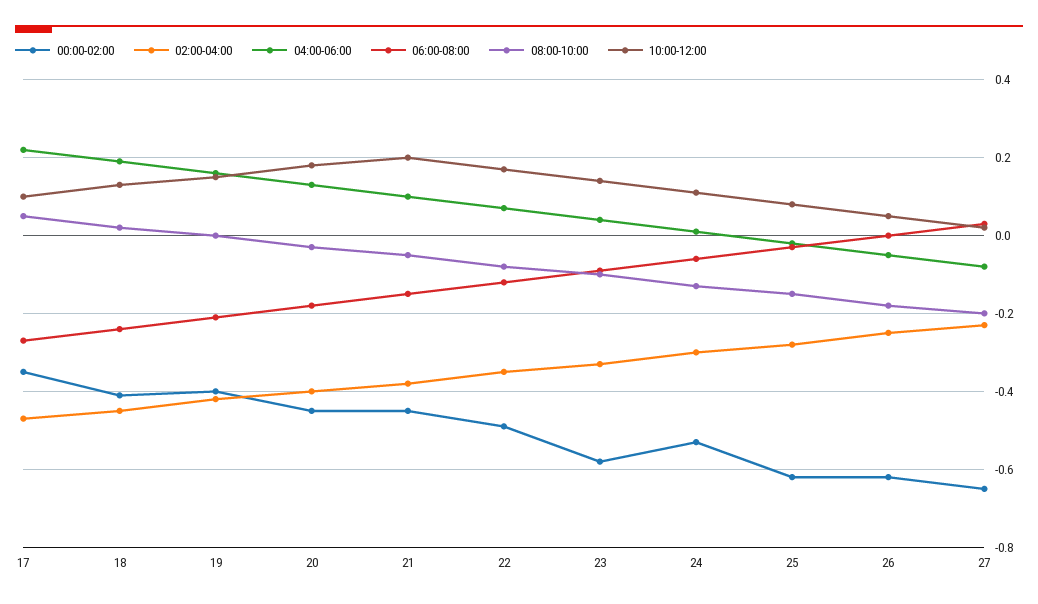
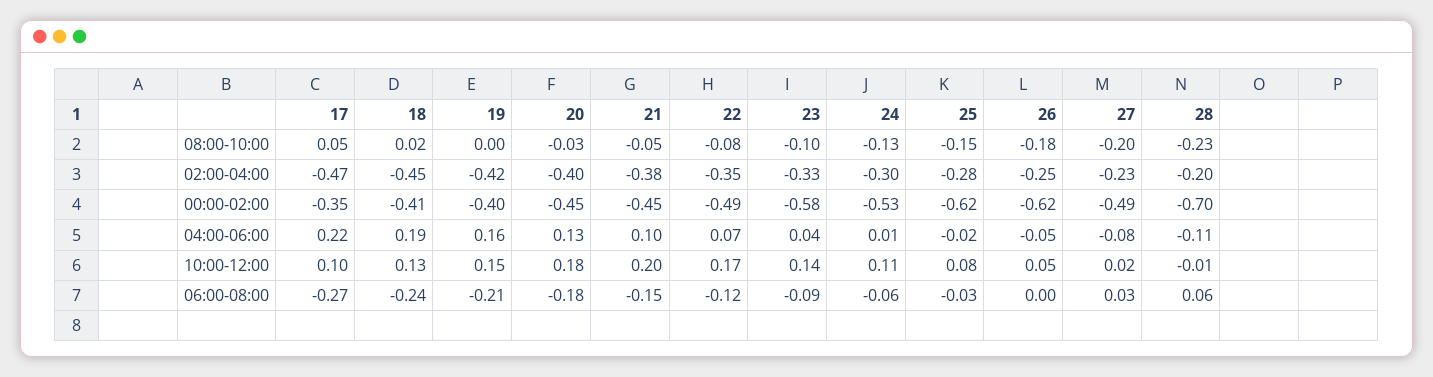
  {
    "00:00-02:00": {
      "17": -0.35,
      "18": -0.41,
      "19": -0.4,
      "20": -0.45,
      "21": -0.45,
      "22": -0.49,
      "23": -0.58,
      "24": -0.53,
      "25": -0.62,
      "26": -0.62,
-     "27": -0.65
+     "27": -0.49,
+     "28": -0.7
    },
    "02:00-04:00": {
      "17": -0.47,
      "18": -0.45,
      "19": -0.42,
      "20": -0.4,
      "21": -0.38,
      "22": -0.35,
      "23": -0.33,
      "24": -0.3,
      "25": -0.28,
      "26": -0.25,
-     "27": -0.23
+     "27": -0.23,
+     "28": -0.2
    },
    "04:00-06:00": {
      "17": 0.22,
      "18": 0.19,
      "19": 0.16,
      "20": 0.13,
      "21": 0.1,
      "22": 0.07,
      "23": 0.04,
      "24": 0.01,
      "25": -0.02,
      "26": -0.05,
-     "27": -0.08
+     "27": -0.08,
+     "28": -0.11
    },
    "06:00-08:00": {
      "17": -0.27,
      "18": -0.24,
      "19": -0.21,
      "20": -0.18,
      "21": -0.15,
      "22": -0.12,
      "23": -0.09,
      "24": -0.06,
      "25": -0.03,
      "26": 0,
-     "27": 0.03
+     "27": 0.03,
+     "28": 0.06
    },
    "08:00-10:00": {
      "17": 0.05,
      "18": 0.02,
      "19": 0,
      "20": -0.03,
      "21": -0.05,
      "22": -0.08,
      "23": -0.1,
      "24": -0.13,
      "25": -0.15,
      "26": -0.18,
-     "27": -0.2
+     "27": -0.2,
+     "28": -0.23
    },
    "10:00-12:00": {
      "17": 0.1,
      "18": 0.13,
      "19": 0.15,
      "20": 0.18,
      "21": 0.2,
      "22": 0.17,
      "23": 0.14,
      "24": 0.11,
      "25": 0.08,
      "26": 0.05,
-     "27": 0.02
+     "27": 0.02,
+     "28": -0.01
    }
  }

